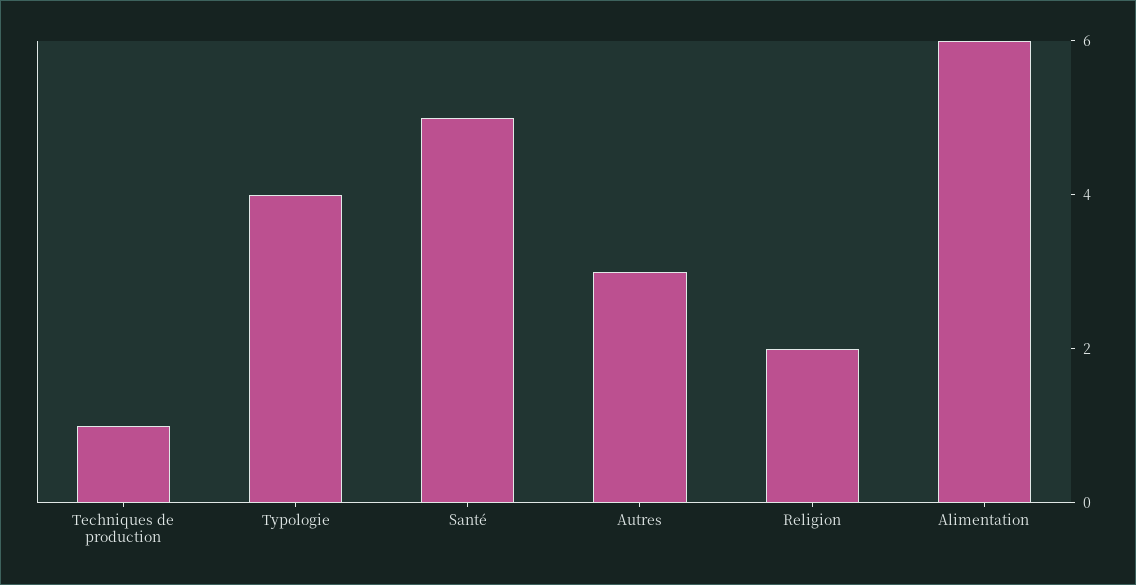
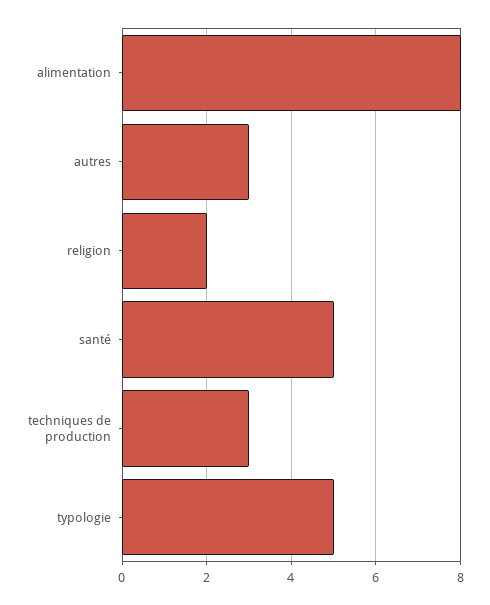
  {
-   "Techniques de production": 1,
+   "Techniques de production": 3,
-   "Typologie": 4,
+   "Typologie": 5,
    "Santé": 5,
    "Autres": 3,
    "Religion": 2,
-   "Alimentation": 6
+   "Alimentation": 8
  }

